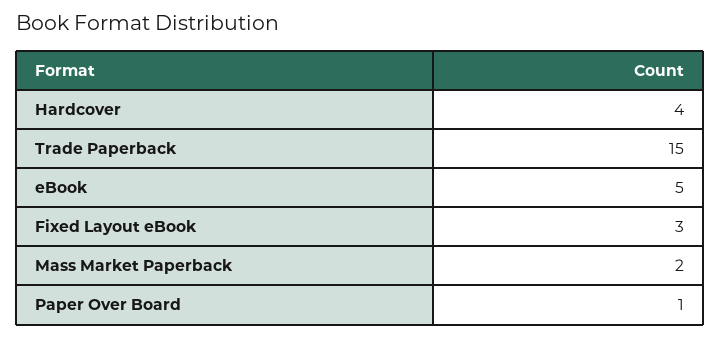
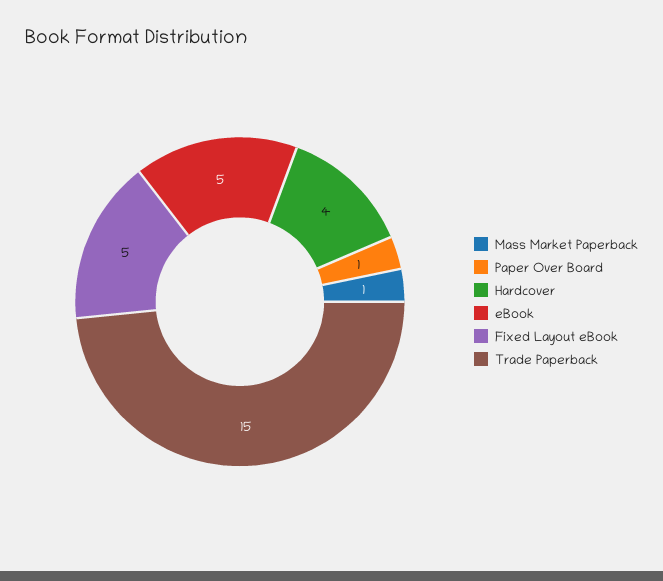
  {
    "Hardcover": 4,
    "Trade Paperback": 15,
    "eBook": 5,
-   "Fixed Layout eBook": 3,
+   "Fixed Layout eBook": 5,
-   "Mass Market Paperback": 2,
+   "Mass Market Paperback": 1,
    "Paper Over Board": 1
  }

